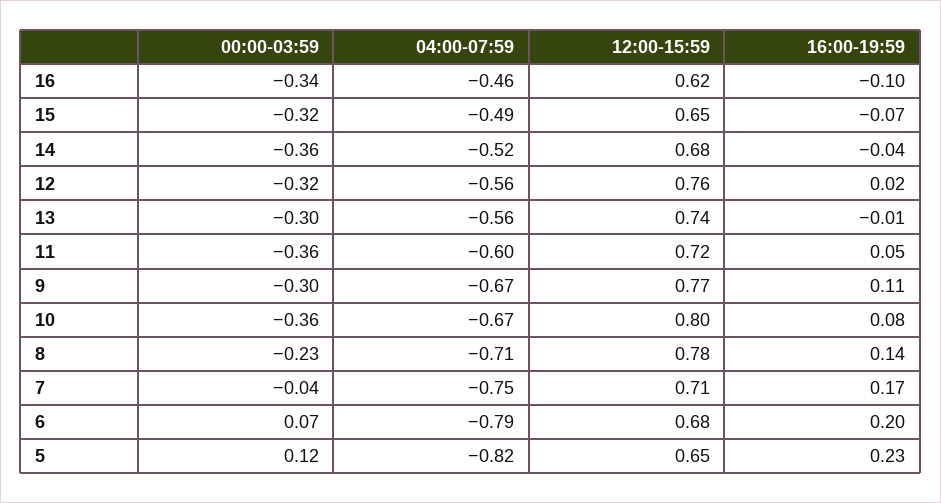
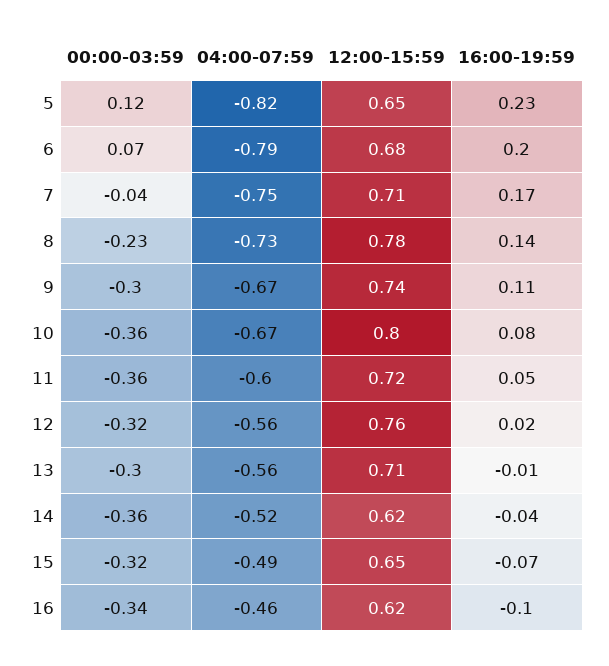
  {
    "00:00-03:59": {
      "16": -0.34,
      "15": -0.32,
      "14": -0.36,
      "12": -0.32,
      "13": -0.3,
      "11": -0.36,
      "9": -0.3,
      "10": -0.36,
      "8": -0.23,
      "7": -0.04,
      "6": 0.07,
      "5": 0.12
    },
    "04:00-07:59": {
      "16": -0.46,
      "15": -0.49,
      "14": -0.52,
      "12": -0.56,
      "13": -0.56,
      "11": -0.6,
      "9": -0.67,
      "10": -0.67,
-     "8": -0.71,
+     "8": -0.73,
      "7": -0.75,
      "6": -0.79,
      "5": -0.82
    },
    "12:00-15:59": {
      "16": 0.62,
      "15": 0.65,
-     "14": 0.68,
+     "14": 0.62,
      "12": 0.76,
-     "13": 0.74,
+     "13": 0.71,
      "11": 0.72,
-     "9": 0.77,
+     "9": 0.74,
      "10": 0.8,
      "8": 0.78,
      "7": 0.71,
      "6": 0.68,
      "5": 0.65
    },
    "16:00-19:59": {
      "16": -0.1,
      "15": -0.07,
      "14": -0.04,
      "12": 0.02,
      "13": -0.01,
      "11": 0.05,
      "9": 0.11,
      "10": 0.08,
      "8": 0.14,
      "7": 0.17,
      "6": 0.2,
      "5": 0.23
    }
  }

